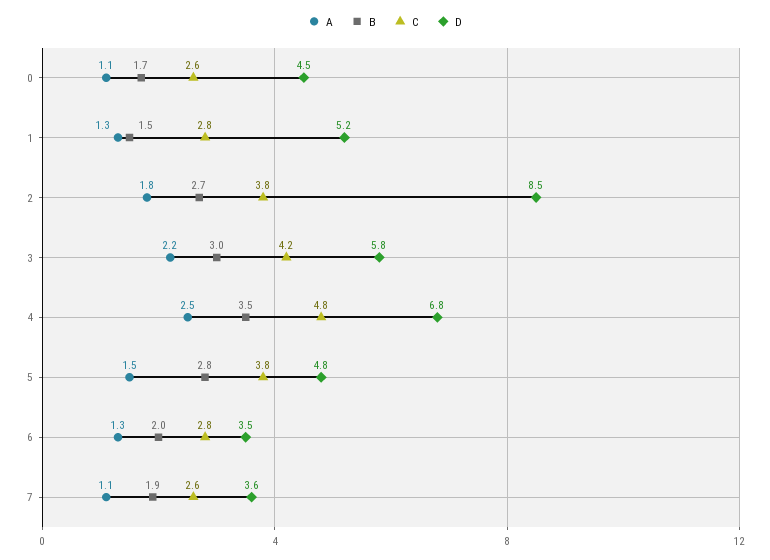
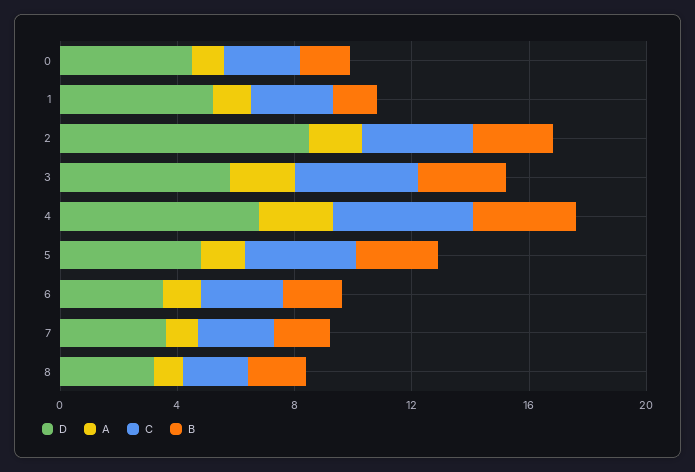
  {
    "A": {
      "0": 1.1,
      "1": 1.3,
      "2": 1.8,
      "3": 2.2,
      "4": 2.5,
      "5": 1.5,
      "6": 1.3,
-     "7": 1.1
+     "7": 1.1,
+     "8": 1
    },
    "B": {
      "0": 1.7,
      "1": 1.5,
      "2": 2.7,
      "3": 3,
      "4": 3.5,
      "5": 2.8,
      "6": 2,
-     "7": 1.9
+     "7": 1.9,
+     "8": 2
    },
    "C": {
      "0": 2.6,
      "1": 2.8,
      "2": 3.8,
      "3": 4.2,
      "4": 4.8,
      "5": 3.8,
      "6": 2.8,
-     "7": 2.6
+     "7": 2.6,
+     "8": 2
    },
    "D": {
      "0": 4.5,
      "1": 5.2,
      "2": 8.5,
      "3": 5.8,
      "4": 6.8,
      "5": 4.8,
      "6": 3.5,
-     "7": 3.6
+     "7": 3.6,
+     "8": 3
    }
  }

